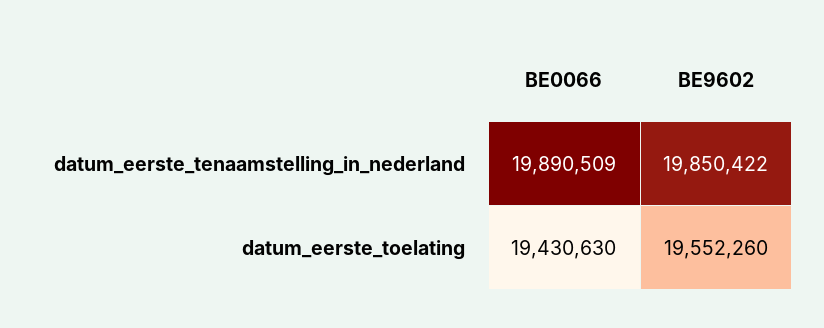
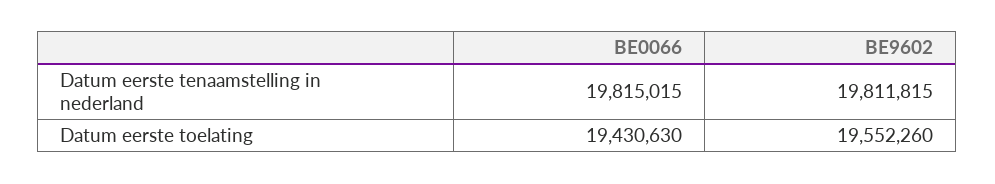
  {
    "BE0066": {
-     "datum_eerste_tenaamstelling_in_nederland": 19890509,
+     "datum_eerste_tenaamstelling_in_nederland": 19815015,
      "datum_eerste_toelating": 19430630
    },
    "BE9602": {
-     "datum_eerste_tenaamstelling_in_nederland": 19850422,
+     "datum_eerste_tenaamstelling_in_nederland": 19811815,
      "datum_eerste_toelating": 19552260
    }
  }

